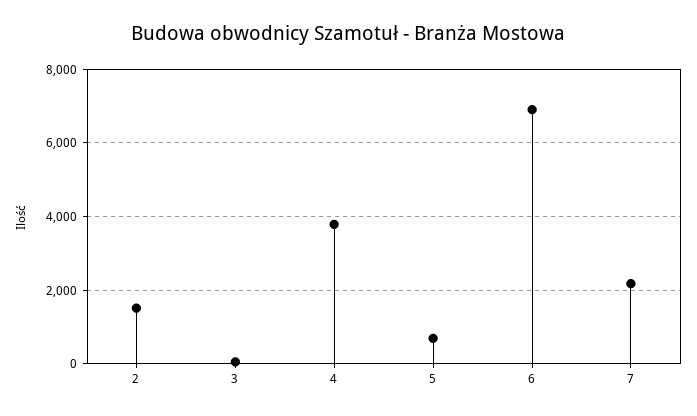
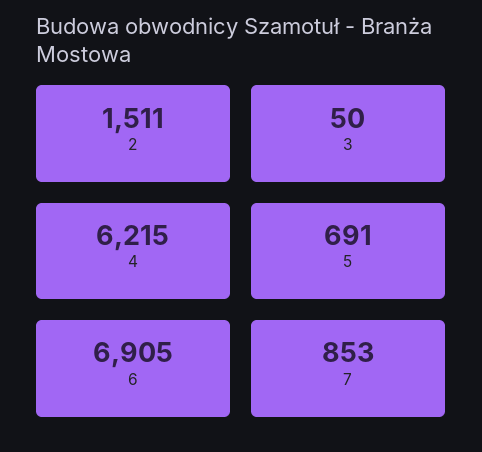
  {
    "2": 1511,
    "3": 50,
-   "4": 3800,
+   "4": 6215,
    "5": 691,
    "6": 6905,
-   "7": 2200
+   "7": 853
  }

